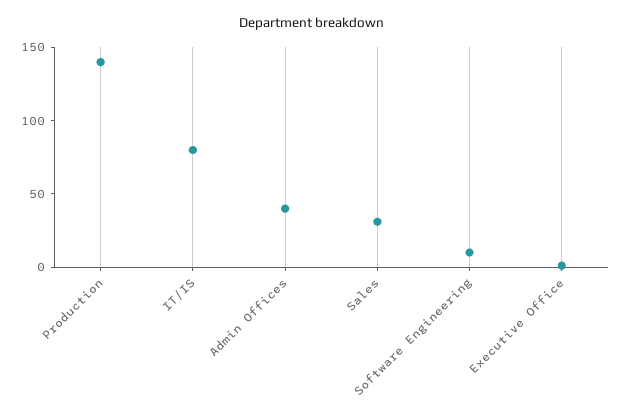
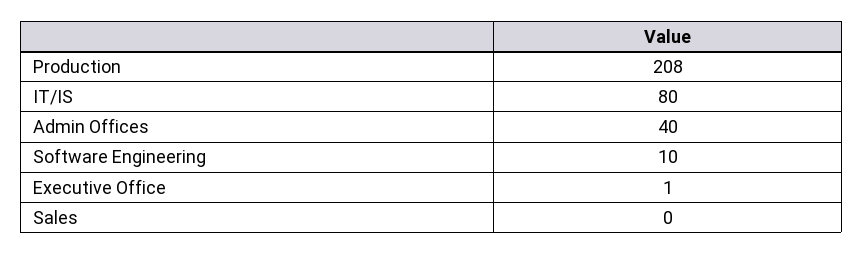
  {
-   "Production": 140,
+   "Production": 208,
    "IT/IS": 80,
    "Admin Offices": 40,
-   "Sales": 30,
+   "Sales": 0,
    "Software Engineering": 10,
    "Executive Office": 1
  }

